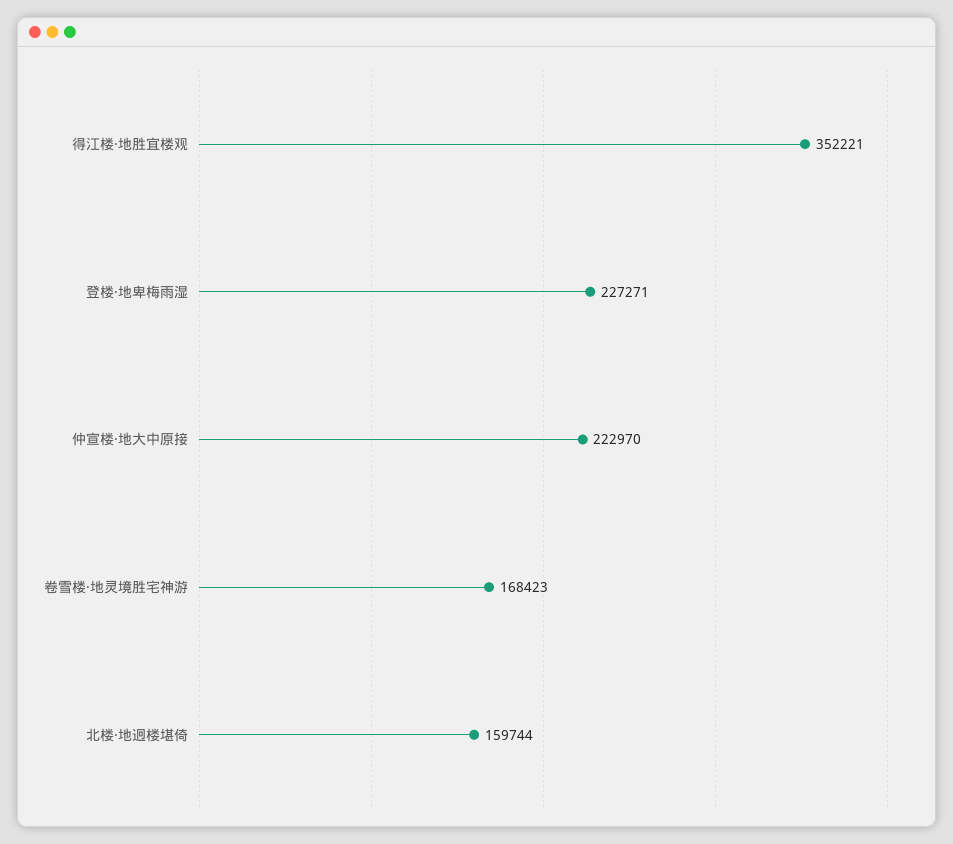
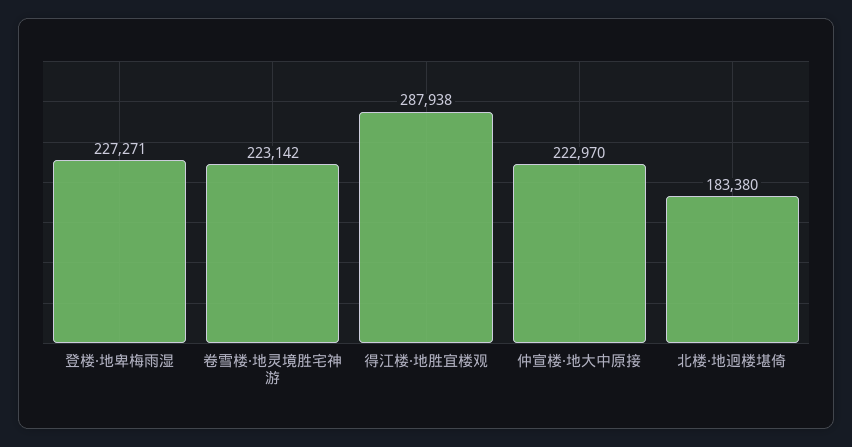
  {
-   "得江楼·地胜宜楼观": 352221,
+   "得江楼·地胜宜楼观": 287938,
    "登楼·地卑梅雨湿": 227271,
    "仲宣楼·地大中原接": 222970,
-   "卷雪楼·地灵境胜宅神游": 168423,
+   "卷雪楼·地灵境胜宅神游": 223142,
-   "北楼·地迥楼堪倚": 159744
+   "北楼·地迥楼堪倚": 183380
  }

